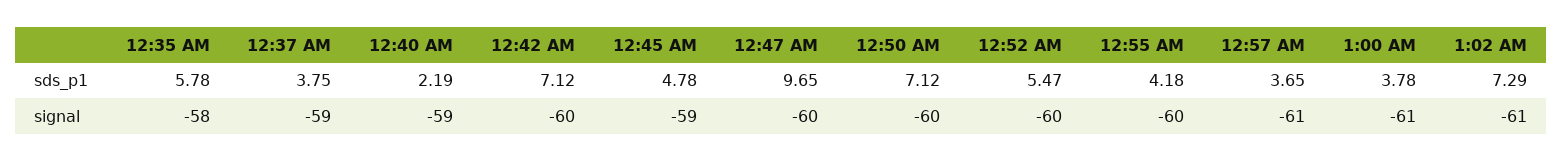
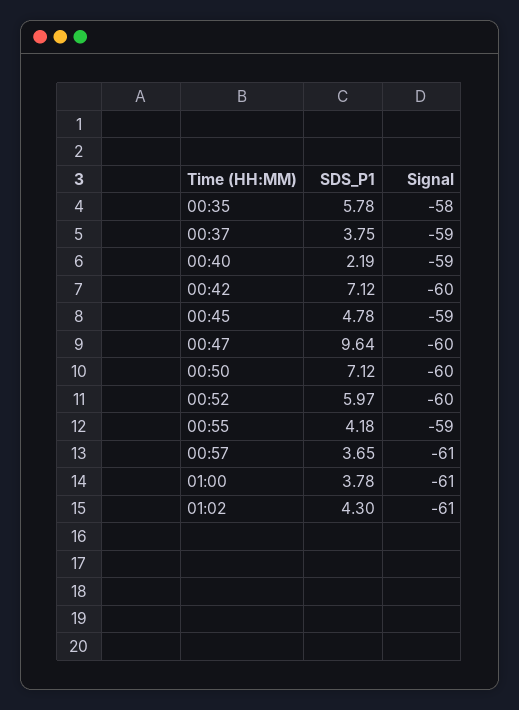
  {
    "12:35 AM": {
      "sds_p1": 5.78,
      "signal": -58
    },
    "12:37 AM": {
      "sds_p1": 3.75,
      "signal": -59
    },
    "12:40 AM": {
      "sds_p1": 2.19,
      "signal": -59
    },
    "12:42 AM": {
      "sds_p1": 7.12,
      "signal": -60
    },
    "12:45 AM": {
      "sds_p1": 4.78,
      "signal": -59
    },
    "12:47 AM": {
-     "sds_p1": 9.65,
+     "sds_p1": 9.64,
      "signal": -60
    },
    "12:50 AM": {
      "sds_p1": 7.12,
      "signal": -60
    },
    "12:52 AM": {
-     "sds_p1": 5.47,
+     "sds_p1": 5.97,
      "signal": -60
    },
    "12:55 AM": {
      "sds_p1": 4.18,
-     "signal": -60
+     "signal": -59
    },
    "12:57 AM": {
      "sds_p1": 3.65,
      "signal": -61
    },
    "1:00 AM": {
      "sds_p1": 3.78,
      "signal": -61
    },
    "1:02 AM": {
-     "sds_p1": 7.29,
+     "sds_p1": 4.3,
      "signal": -61
    }
  }

